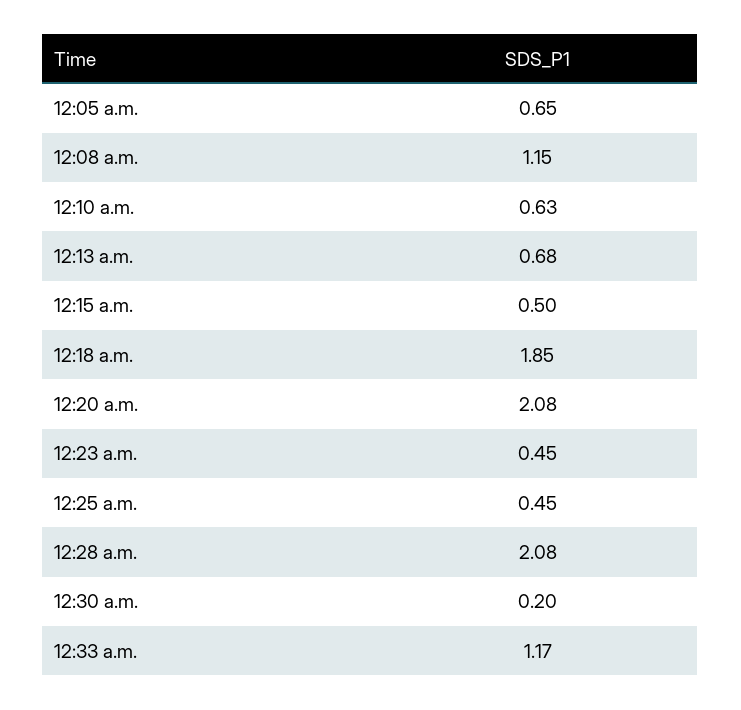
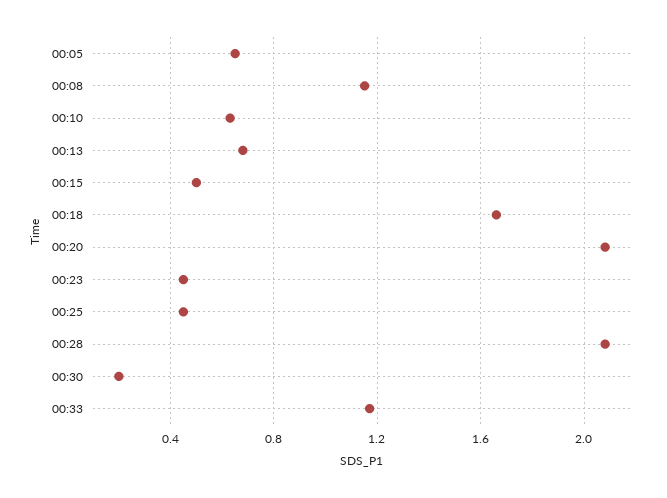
  {
    "12:05 a.m.": 0.65,
    "12:08 a.m.": 1.15,
    "12:10 a.m.": 0.63,
    "12:13 a.m.": 0.68,
    "12:15 a.m.": 0.5,
-   "12:18 a.m.": 1.85,
+   "12:18 a.m.": 1.65,
    "12:20 a.m.": 2.08,
    "12:23 a.m.": 0.45,
    "12:25 a.m.": 0.45,
    "12:28 a.m.": 2.08,
    "12:30 a.m.": 0.2,
    "12:33 a.m.": 1.17
  }

